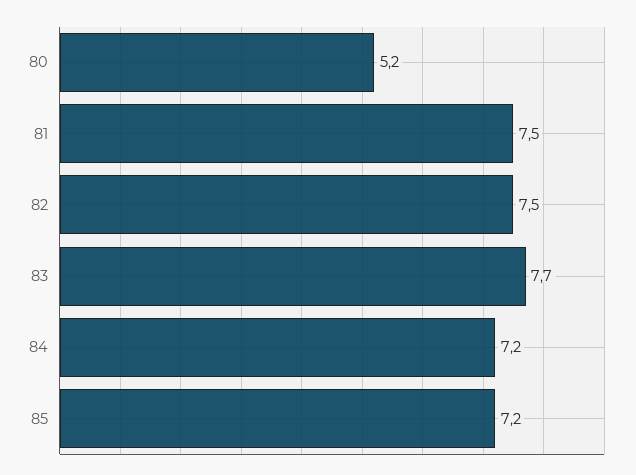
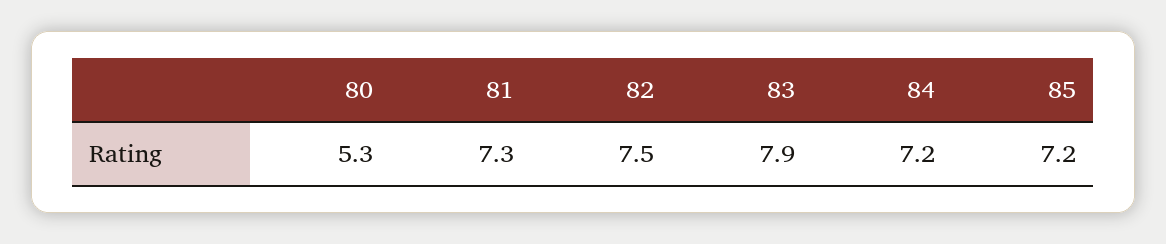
  {
-   "80": 5.2,
+   "80": 5.3,
-   "81": 7.5,
+   "81": 7.3,
    "82": 7.5,
-   "83": 7.7,
+   "83": 7.9,
    "84": 7.2,
    "85": 7.2
  }

